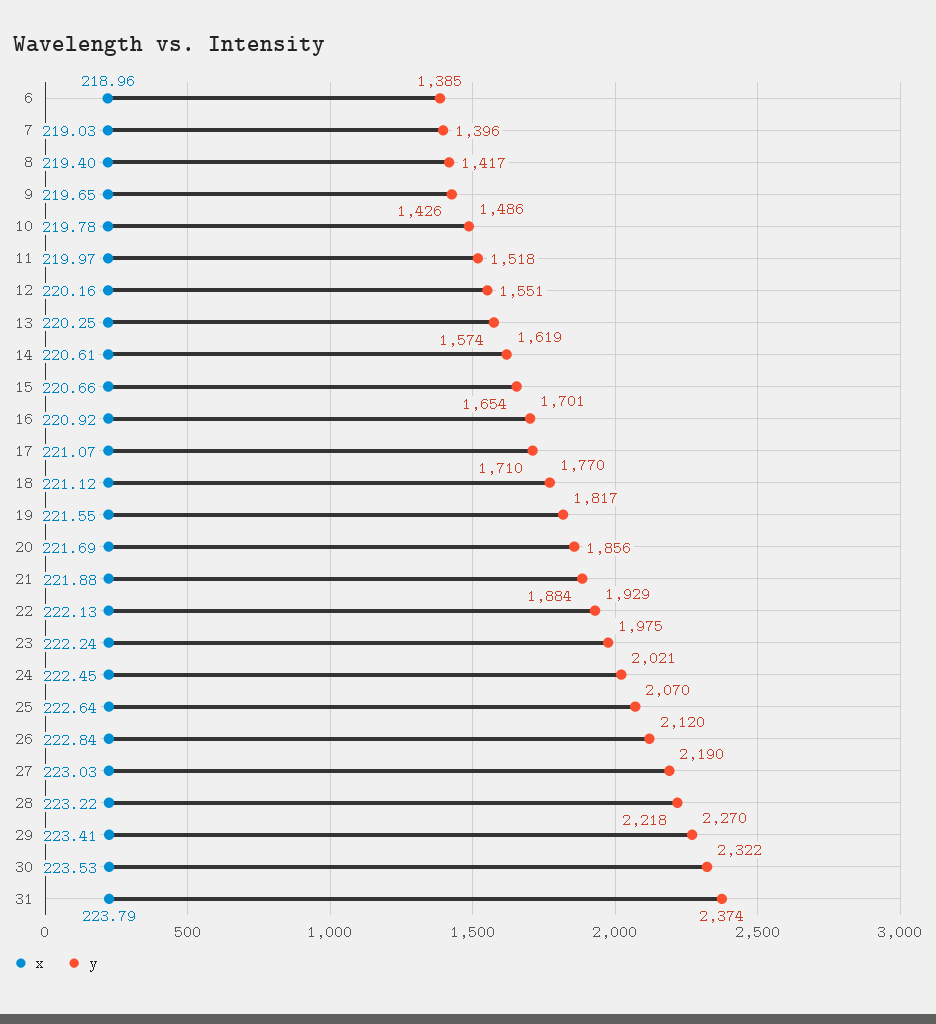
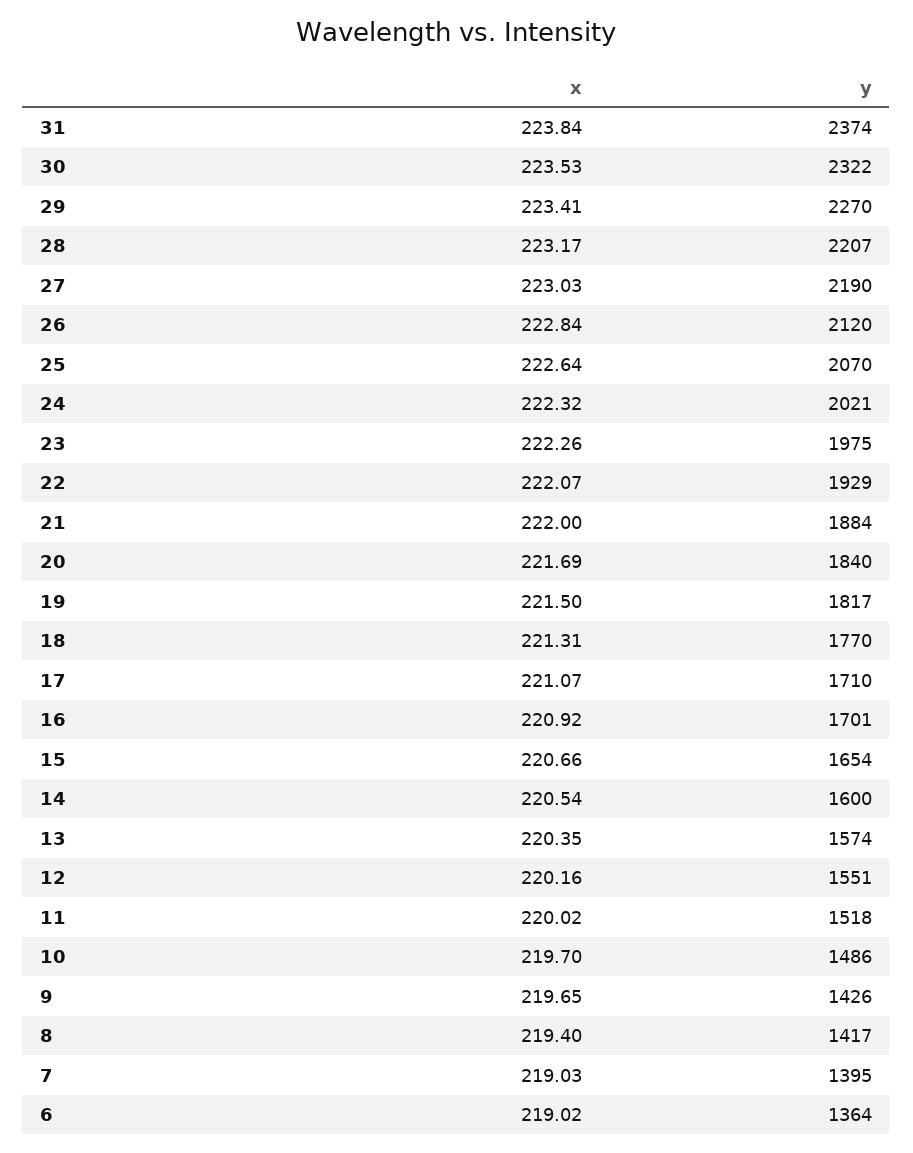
  {
    "x": {
-     "6": 218.96,
+     "6": 219.02,
      "7": 219.03,
      "8": 219.4,
      "9": 219.65,
-     "10": 219.78,
+     "10": 219.7,
-     "11": 219.97,
+     "11": 220.02,
      "12": 220.16,
-     "13": 220.25,
+     "13": 220.35,
-     "14": 220.61,
+     "14": 220.54,
      "15": 220.66,
      "16": 220.92,
      "17": 221.07,
-     "18": 221.12,
+     "18": 221.31,
-     "19": 221.55,
+     "19": 221.5,
      "20": 221.69,
-     "21": 221.88,
+     "21": 222,
-     "22": 222.13,
+     "22": 222.07,
-     "23": 222.24,
+     "23": 222.26,
-     "24": 222.45,
+     "24": 222.32,
      "25": 222.64,
      "26": 222.84,
      "27": 223.03,
-     "28": 223.22,
+     "28": 223.17,
      "29": 223.41,
      "30": 223.53,
-     "31": 223.79
+     "31": 223.84
    },
    "y": {
-     "6": 1385,
+     "6": 1364,
-     "7": 1396,
+     "7": 1395,
      "8": 1417,
      "9": 1426,
      "10": 1486,
      "11": 1518,
      "12": 1551,
      "13": 1574,
-     "14": 1619,
+     "14": 1600,
      "15": 1654,
      "16": 1701,
      "17": 1710,
      "18": 1770,
      "19": 1817,
-     "20": 1856,
+     "20": 1840,
      "21": 1884,
      "22": 1929,
      "23": 1975,
      "24": 2021,
      "25": 2070,
      "26": 2120,
      "27": 2190,
-     "28": 2218,
+     "28": 2207,
      "29": 2270,
      "30": 2322,
      "31": 2374
    }
  }

